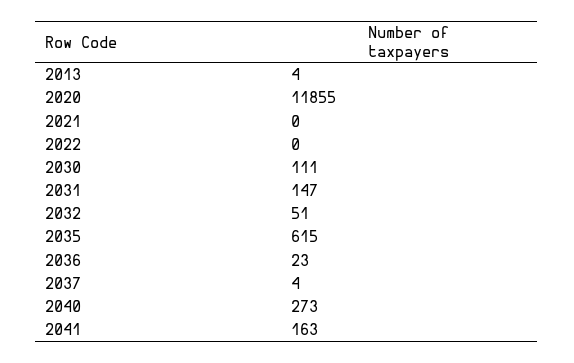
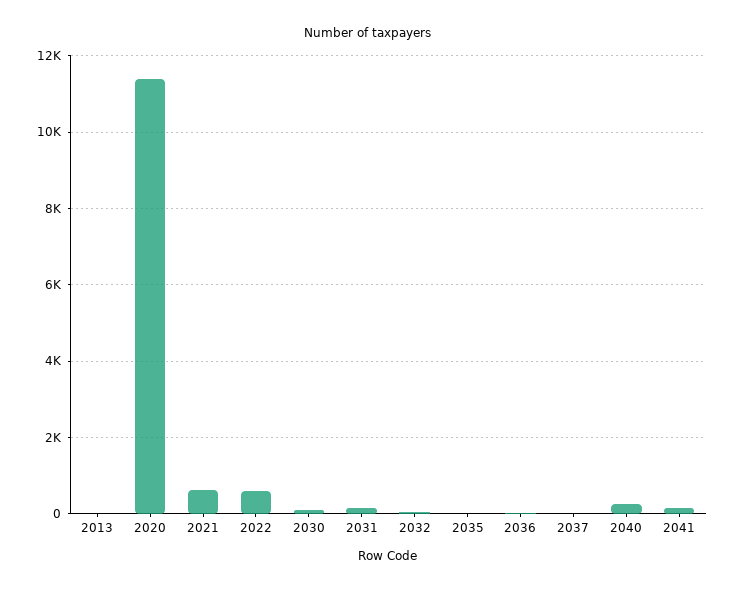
  {
    "2013": 4,
-   "2020": 11855,
+   "2020": 11400,
-   "2021": 0,
+   "2021": 600,
-   "2022": 0,
+   "2022": 600,
    "2030": 111,
    "2031": 147,
    "2032": 51,
-   "2035": 615,
+   "2035": 0,
    "2036": 23,
    "2037": 4,
    "2040": 273,
    "2041": 163
  }

